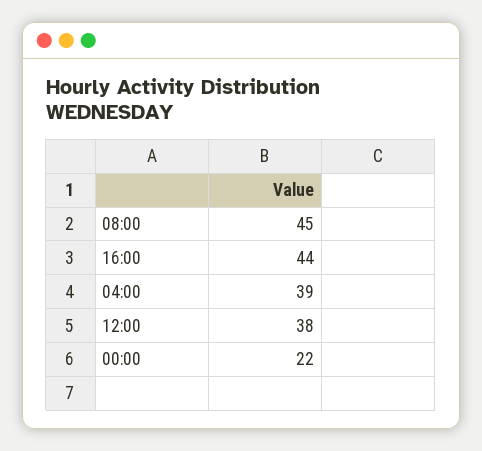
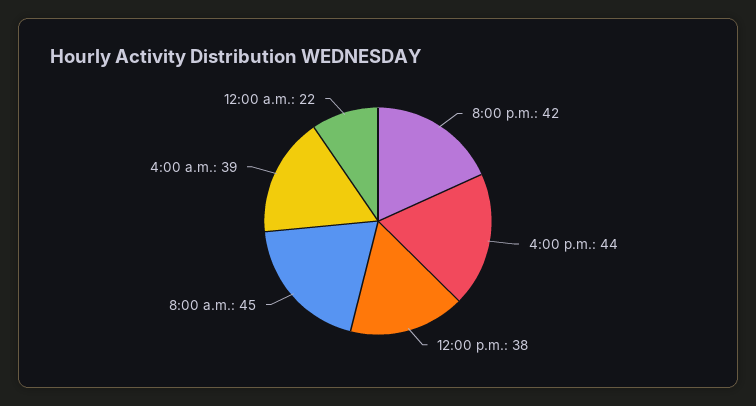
  {
    "08:00": 45,
    "16:00": 44,
    "04:00": 39,
    "12:00": 38,
-   "00:00": 22
+   "00:00": 22,
+   "8:00 p.m.": 42
  }

